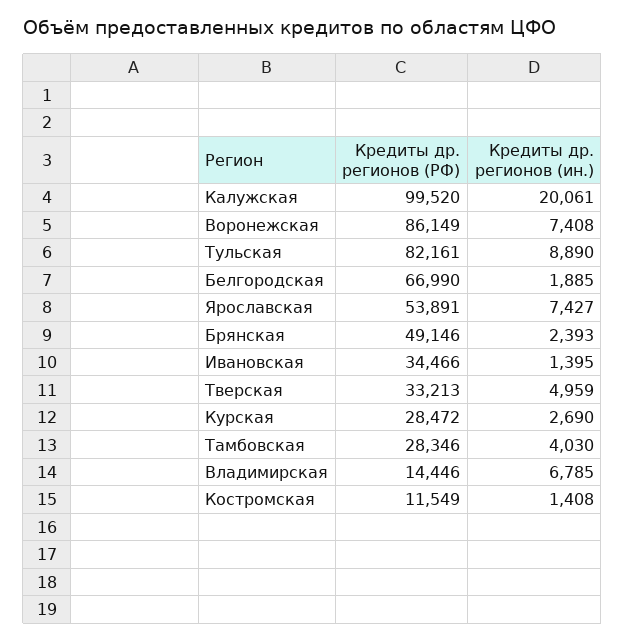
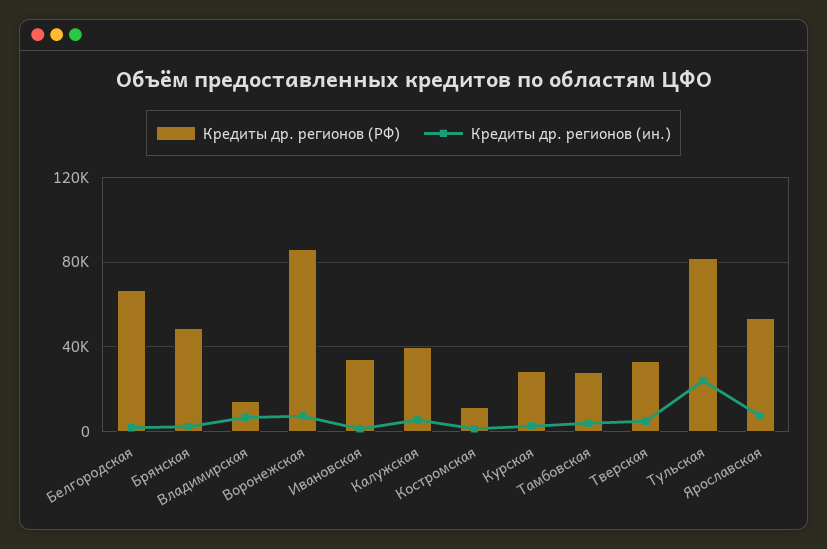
  {
    "Кредиты др. регионов (РФ)": {
-     "Калужская": 99520,
+     "Калужская": 40000,
      "Воронежская": 86149,
      "Тульская": 82161,
      "Белгородская": 66990,
      "Ярославская": 53891,
      "Брянская": 49146,
      "Ивановская": 34466,
      "Тверская": 33213,
      "Курская": 28472,
      "Тамбовская": 28346,
      "Владимирская": 14446,
      "Костромская": 11549
    },
    "Кредиты др. регионов (ин.)": {
-     "Калужская": 20061,
+     "Калужская": 5000,
      "Воронежская": 7408,
-     "Тульская": 8890,
+     "Тульская": 25000,
      "Белгородская": 1885,
      "Ярославская": 7427,
      "Брянская": 2393,
      "Ивановская": 1395,
      "Тверская": 4959,
      "Курская": 2690,
      "Тамбовская": 4030,
      "Владимирская": 6785,
      "Костромская": 1408
    }
  }

